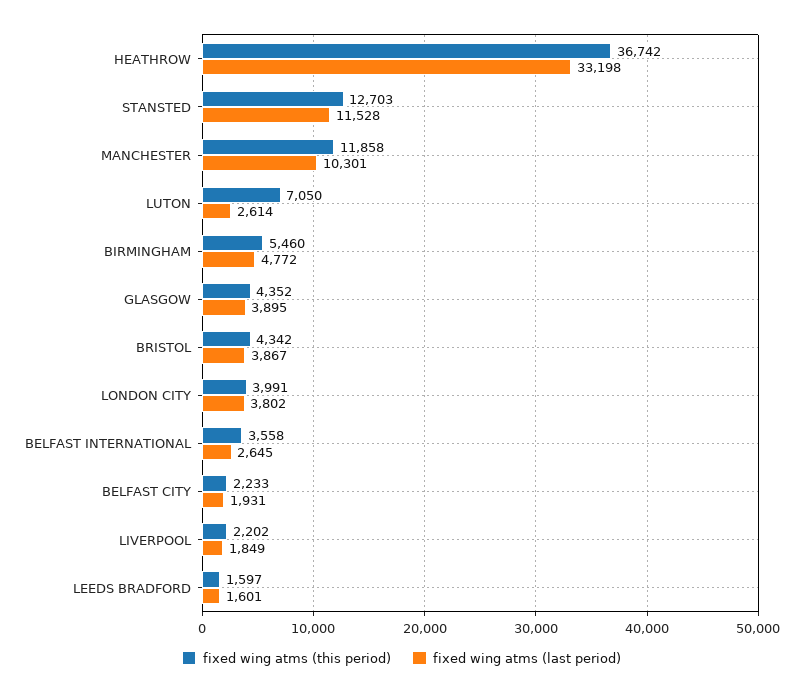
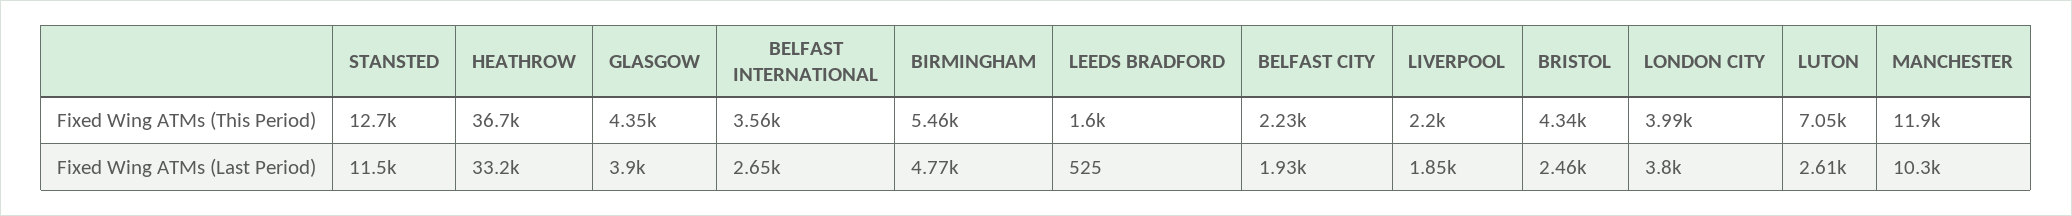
  {
    "fixed wing atms (this period)": {
      "HEATHROW": 36742,
      "STANSTED": 12703,
      "MANCHESTER": 11858,
      "LUTON": 7050,
      "BIRMINGHAM": 5460,
      "GLASGOW": 4352,
      "BRISTOL": 4342,
      "LONDON CITY": 3991,
      "BELFAST INTERNATIONAL": 3558,
      "BELFAST CITY": 2233,
      "LIVERPOOL": 2202,
      "LEEDS BRADFORD": 1597
    },
    "fixed wing atms (last period)": {
      "HEATHROW": 33198,
      "STANSTED": 11528,
      "MANCHESTER": 10301,
      "LUTON": 2614,
      "BIRMINGHAM": 4772,
      "GLASGOW": 3895,
-     "BRISTOL": 3867,
+     "BRISTOL": 2460,
      "LONDON CITY": 3802,
      "BELFAST INTERNATIONAL": 2645,
      "BELFAST CITY": 1931,
      "LIVERPOOL": 1849,
-     "LEEDS BRADFORD": 1601
+     "LEEDS BRADFORD": 525
    }
  }

